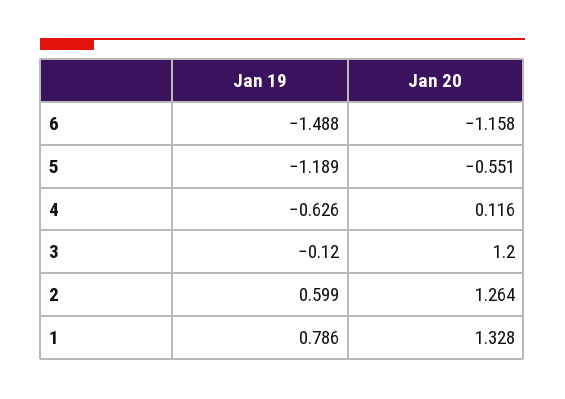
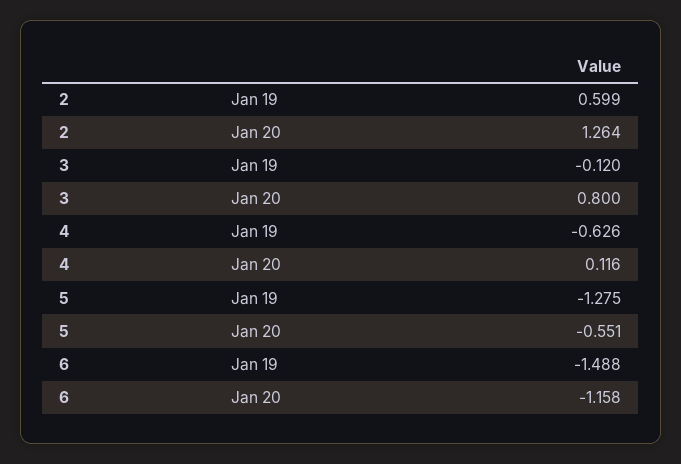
  {
    "Jan 19": {
      "6": -1.488,
-     "5": -1.189,
+     "5": -1.275,
      "4": -0.626,
      "3": -0.12,
-     "2": 0.599,
+     "2": 0.599
-     "1": 0.786
    },
    "Jan 20": {
      "6": -1.158,
      "5": -0.551,
      "4": 0.116,
-     "3": 1.2,
+     "3": 0.8,
-     "2": 1.264,
+     "2": 1.264
-     "1": 1.328
    }
  }

